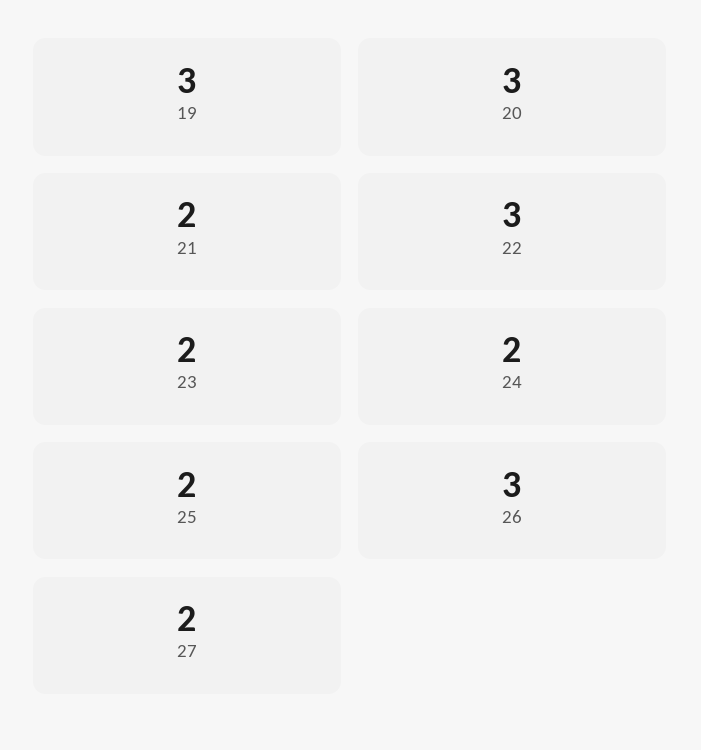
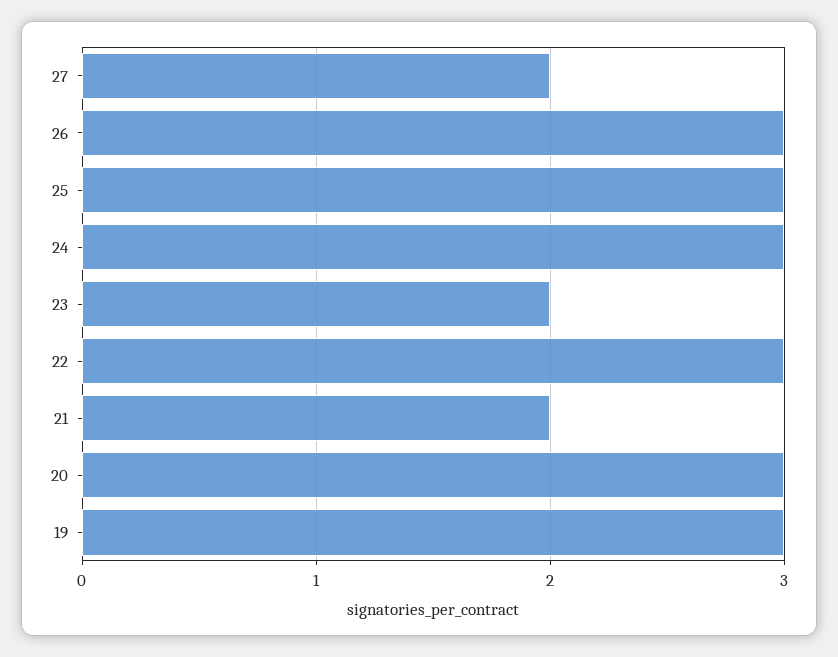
  {
    "19": 3,
    "20": 3,
    "21": 2,
    "22": 3,
    "23": 2,
-   "24": 2,
+   "24": 3,
-   "25": 2,
+   "25": 3,
    "26": 3,
    "27": 2
  }

